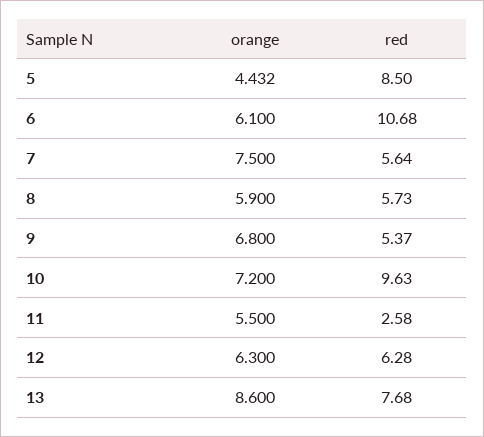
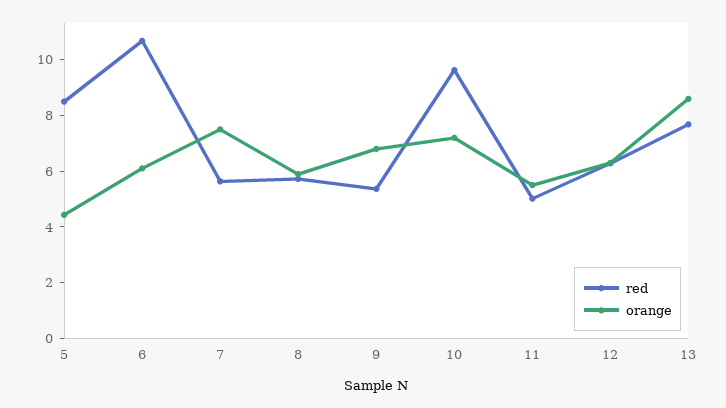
  {
    "orange": {
      "5": 4.432,
      "6": 6.1,
      "7": 7.5,
      "8": 5.9,
      "9": 6.8,
      "10": 7.2,
      "11": 5.5,
      "12": 6.3,
      "13": 8.6
    },
    "red": {
      "5": 8.5,
      "6": 10.68,
      "7": 5.64,
      "8": 5.73,
      "9": 5.37,
      "10": 9.63,
-     "11": 2.58,
+     "11": 5,
      "12": 6.28,
      "13": 7.68
    }
  }

